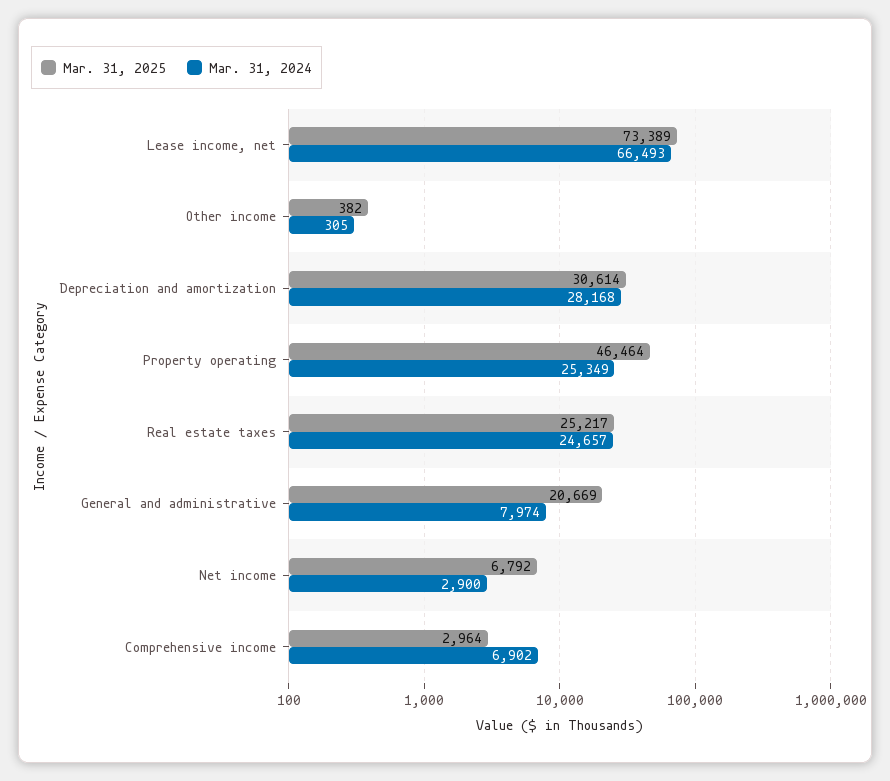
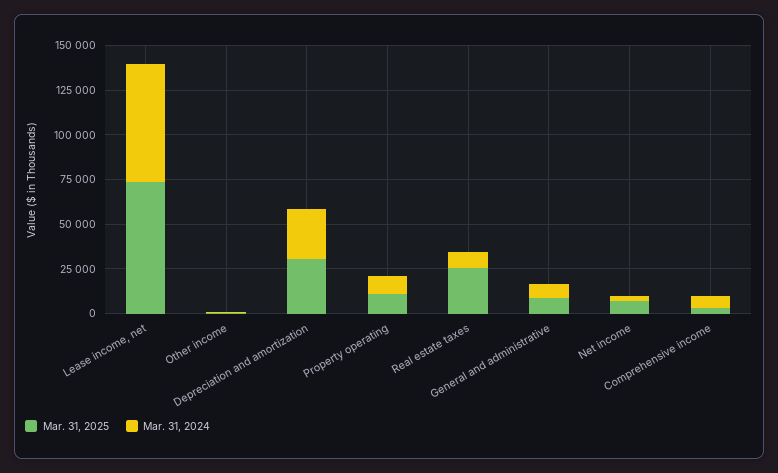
  {
    "Mar. 31, 2025": {
      "Lease income, net": 73389,
      "Other income": 382,
      "Depreciation and amortization": 30614,
-     "Property operating": 46464,
+     "Property operating": 10000,
      "Real estate taxes": 25217,
-     "General and administrative": 20669,
+     "General and administrative": 10000,
      "Net income": 6792,
      "Comprehensive income": 2964
    },
    "Mar. 31, 2024": {
      "Lease income, net": 66493,
      "Other income": 305,
      "Depreciation and amortization": 28168,
-     "Property operating": 25349,
+     "Property operating": 10000,
-     "Real estate taxes": 24657,
+     "Real estate taxes": 10000,
      "General and administrative": 7974,
      "Net income": 2900,
      "Comprehensive income": 6902
    }
  }

